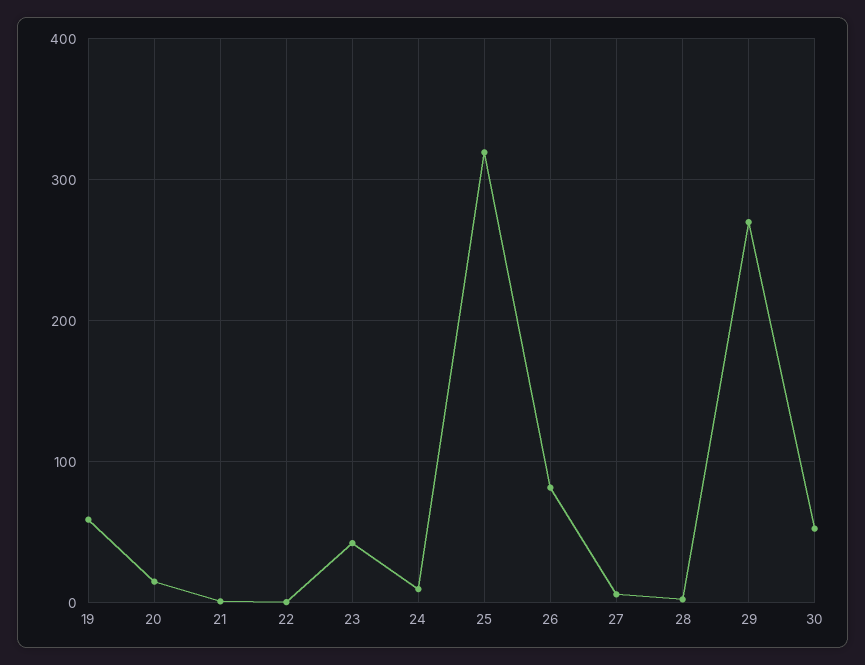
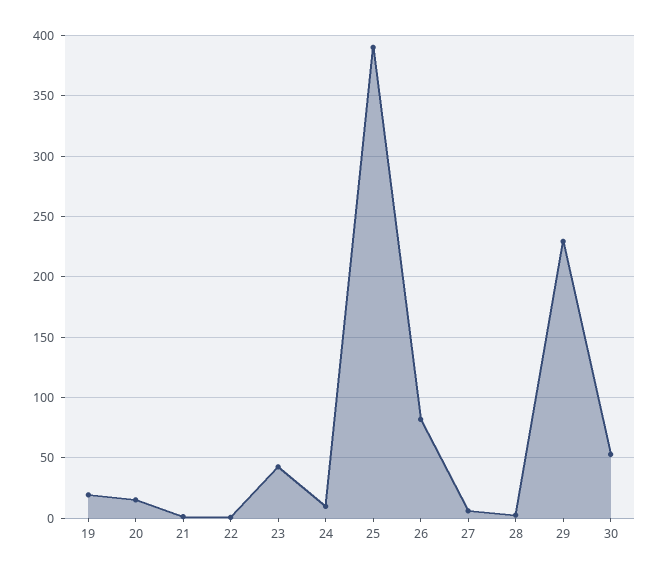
  {
-   "19": 60,
+   "19": 20,
    "20": 15,
    "21": 0,
    "22": 0,
    "23": 40,
    "24": 10,
-   "25": 320,
+   "25": 390,
    "26": 80,
    "27": 5,
    "28": 0,
-   "29": 270,
+   "29": 230,
    "30": 55
  }

